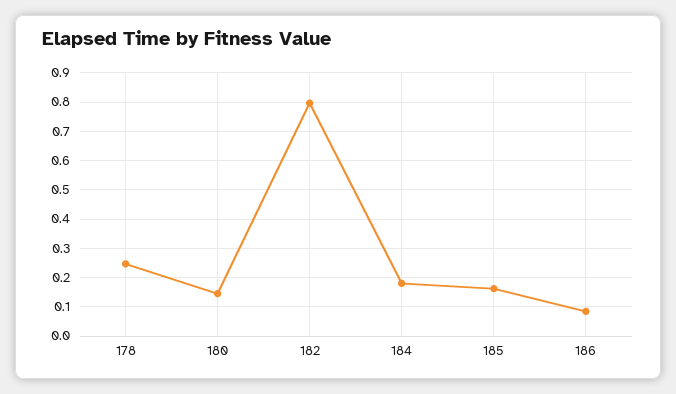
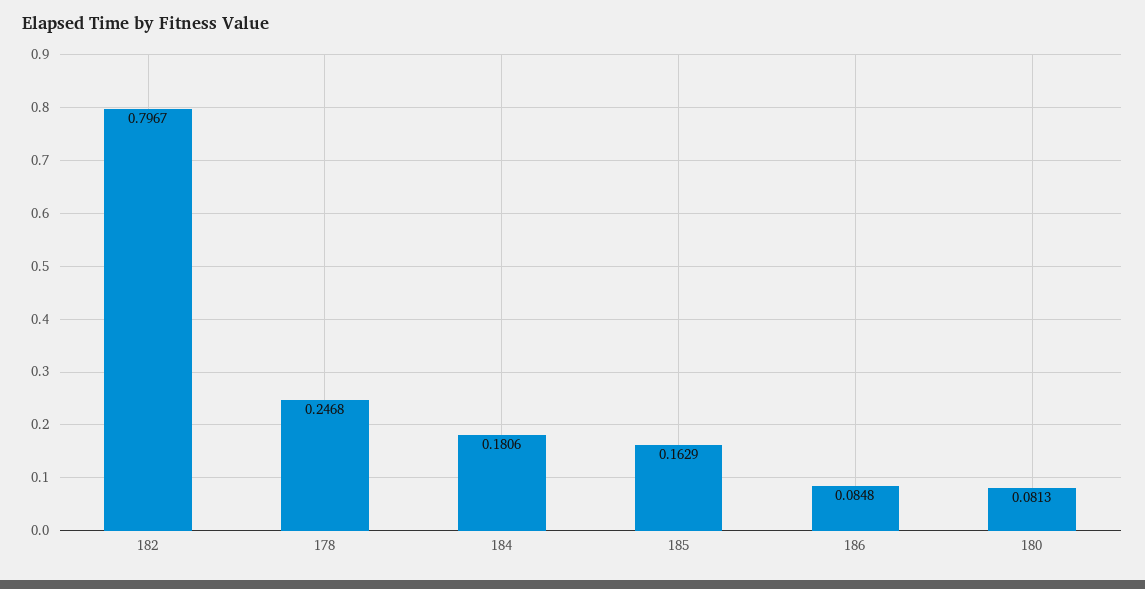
  {
    "178": 0.2468,
-   "180": 0.15,
+   "180": 0.0813,
    "182": 0.7967,
    "184": 0.1806,
    "185": 0.1629,
    "186": 0.0848
  }

